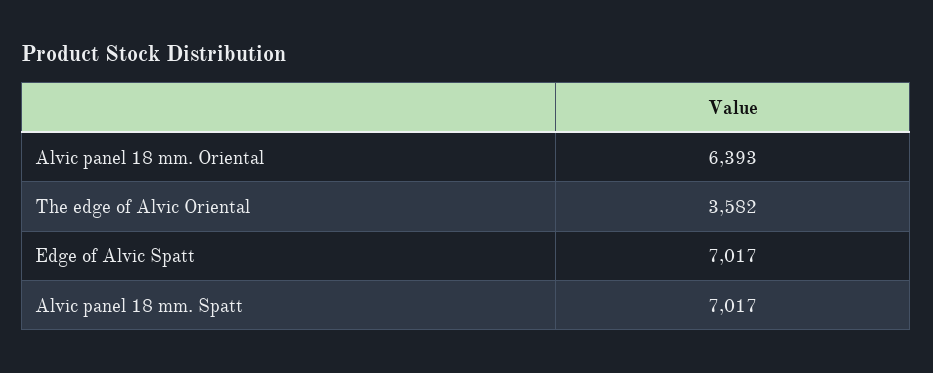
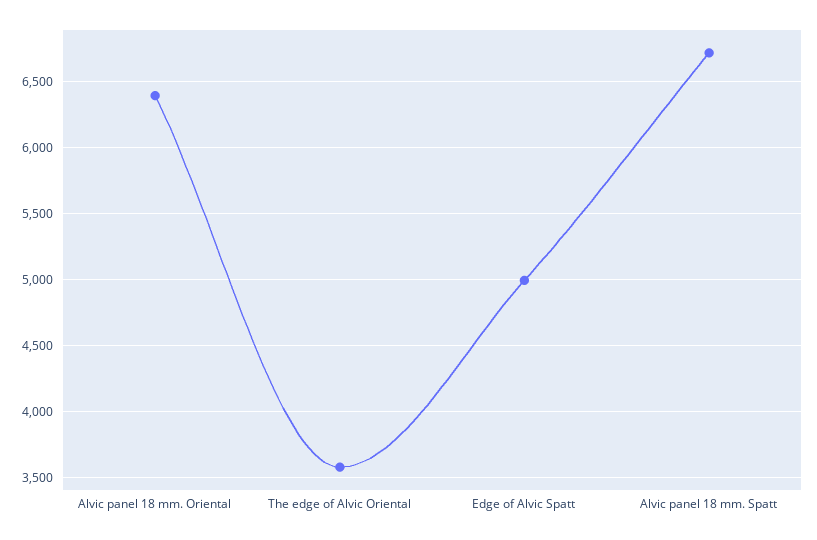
  {
    "Alvic panel 18 mm. Oriental": 6393,
    "The edge of Alvic Oriental": 3582,
-   "Edge of Alvic Spatt": 7017,
+   "Edge of Alvic Spatt": 5000,
-   "Alvic panel 18 mm. Spatt": 7017
+   "Alvic panel 18 mm. Spatt": 6700
  }

